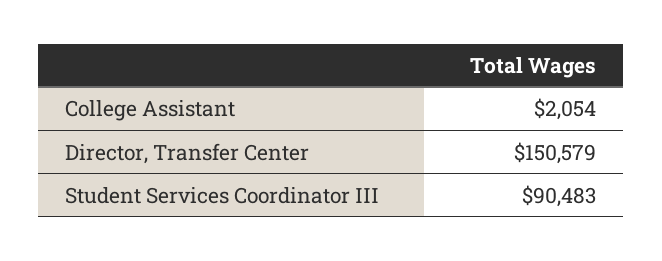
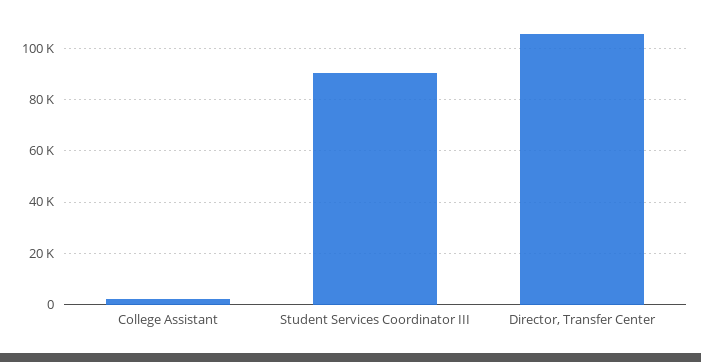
  {
    "College Assistant": 2054,
-   "Director, Transfer Center": 150579,
+   "Director, Transfer Center": 105000,
    "Student Services Coordinator III": 90483
  }

